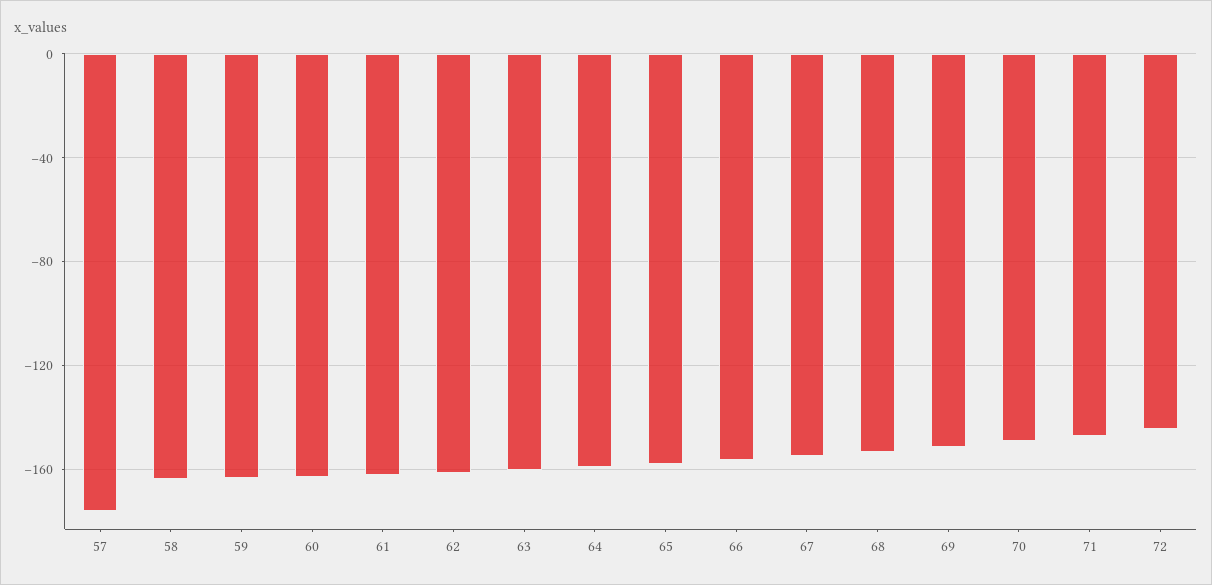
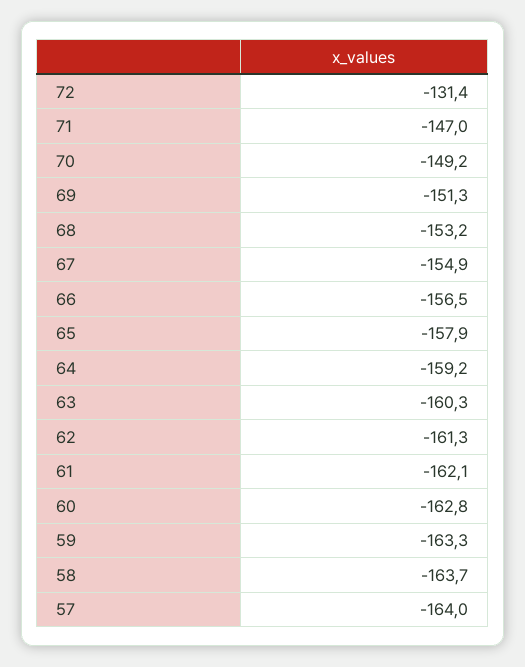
  {
-   "57": -175,
+   "57": -164,
    "58": -163.7,
    "59": -163.3,
    "60": -162.8,
    "61": -162.1,
    "62": -161.3,
    "63": -160.3,
    "64": -159.2,
    "65": -157.9,
    "66": -156.5,
    "67": -154.9,
    "68": -153.2,
    "69": -151.3,
    "70": -149.2,
    "71": -147,
-   "72": -145
+   "72": -131.4
  }

